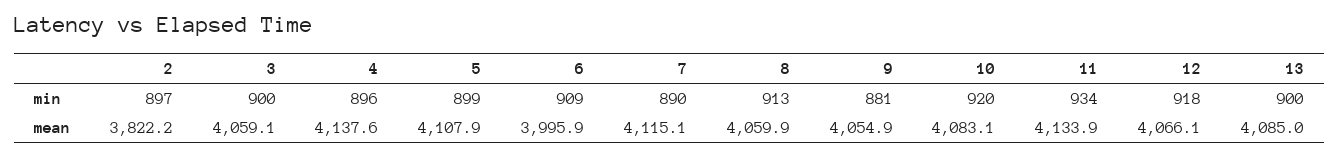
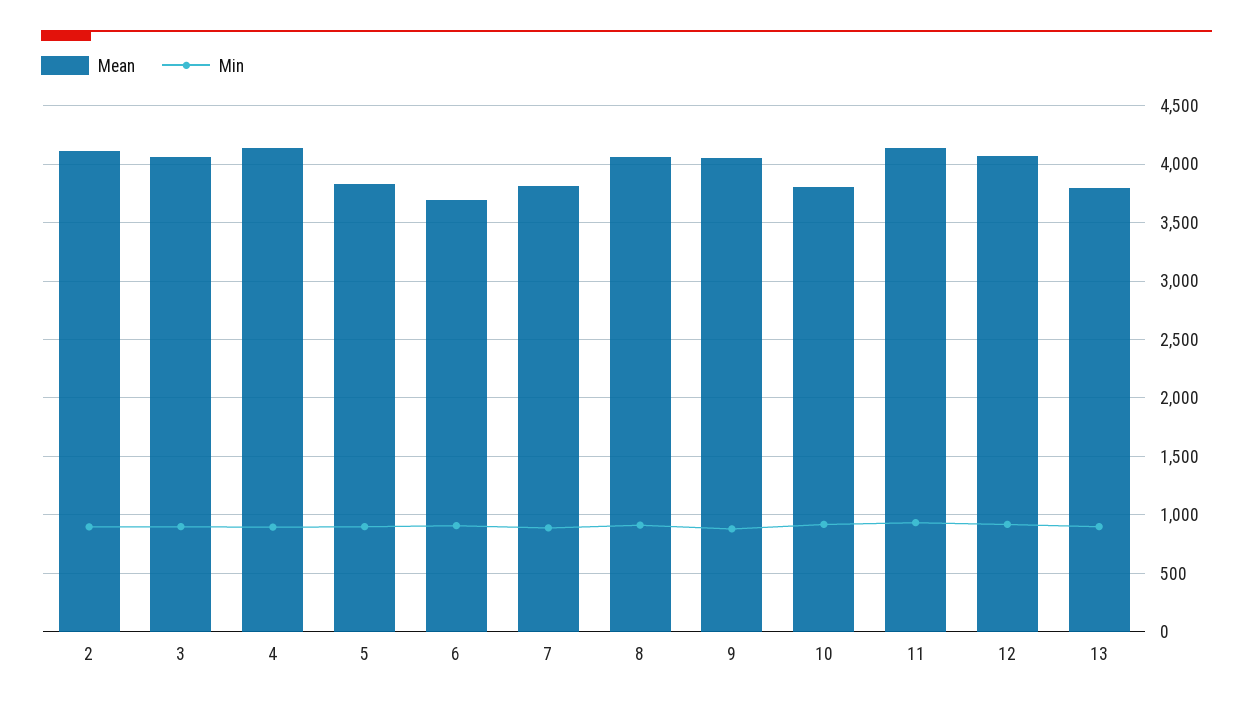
  {
    "min": {
      "2": 897,
      "3": 900,
      "4": 896,
      "5": 899,
      "6": 909,
      "7": 890,
      "8": 913,
      "9": 881,
      "10": 920,
      "11": 934,
      "12": 918,
      "13": 900
    },
    "mean": {
-     "2": 3822.2,
+     "2": 4100,
      "3": 4059.1,
      "4": 4137.6,
-     "5": 4107.9,
+     "5": 3800,
-     "6": 3995.9,
+     "6": 3700,
-     "7": 4115.1,
+     "7": 3800,
      "8": 4059.9,
      "9": 4054.9,
-     "10": 4083.1,
+     "10": 3800,
      "11": 4133.9,
      "12": 4066.1,
-     "13": 4085
+     "13": 3800
    }
  }

